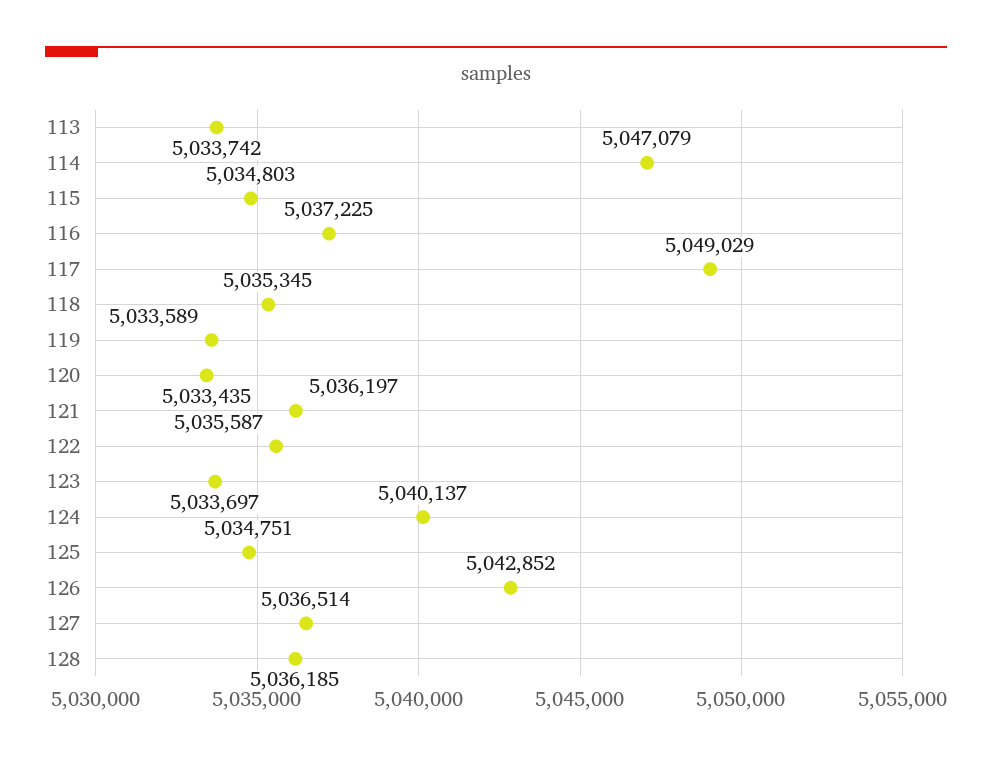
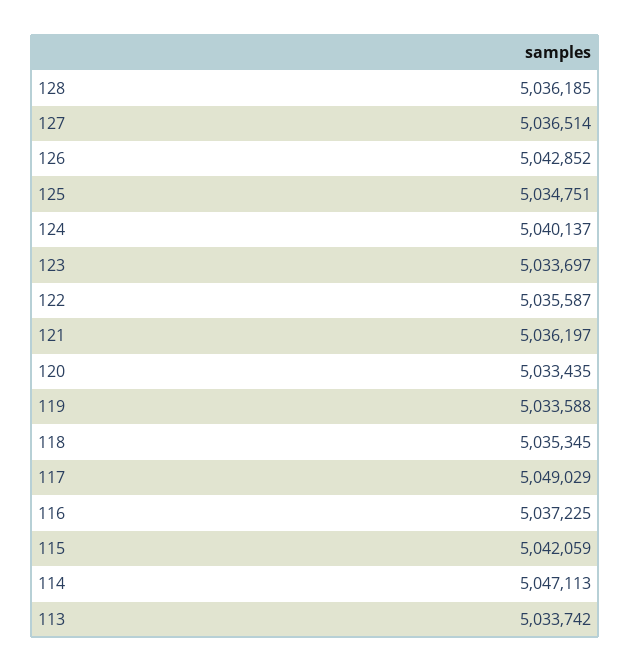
  {
    "113": 5033742,
-   "114": 5047079,
+   "114": 5047113,
-   "115": 5034803,
+   "115": 5042059,
    "116": 5037225,
    "117": 5049029,
    "118": 5035345,
-   "119": 5033589,
+   "119": 5033588,
    "120": 5033435,
    "121": 5036197,
    "122": 5035587,
    "123": 5033697,
    "124": 5040137,
    "125": 5034751,
    "126": 5042852,
    "127": 5036514,
    "128": 5036185
  }

